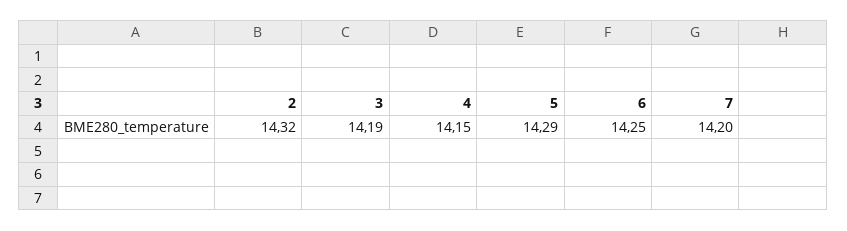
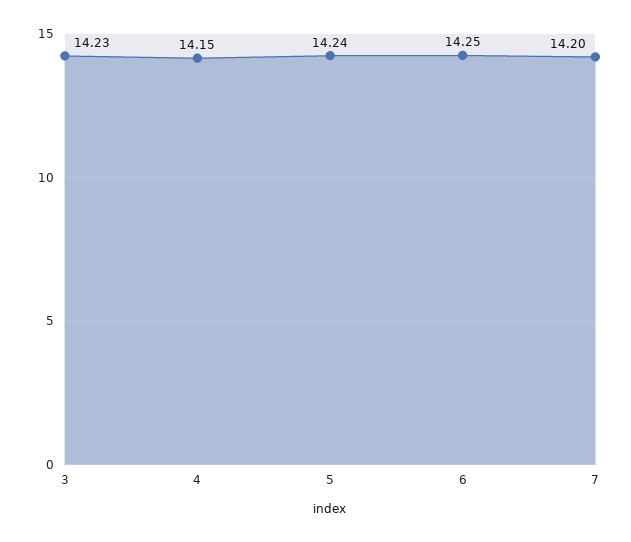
  {
-   "2": 14.32,
-   "3": 14.19,
+   "3": 14.23,
    "4": 14.15,
-   "5": 14.29,
+   "5": 14.24,
    "6": 14.25,
    "7": 14.2
  }

